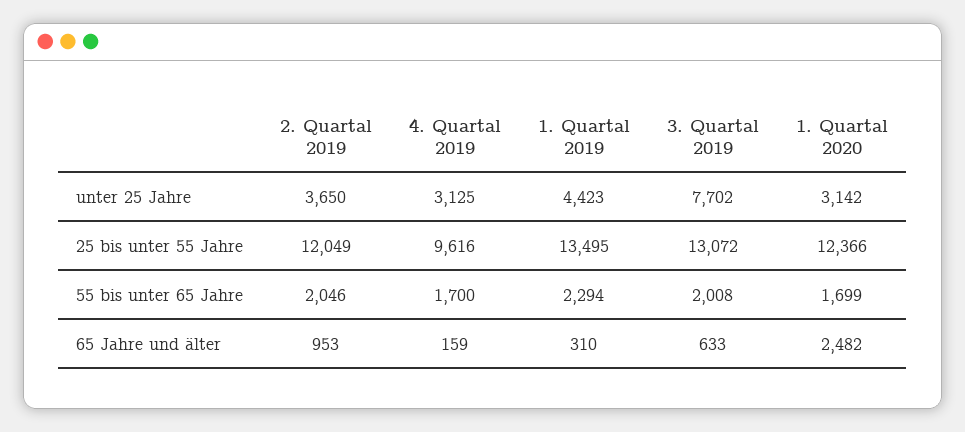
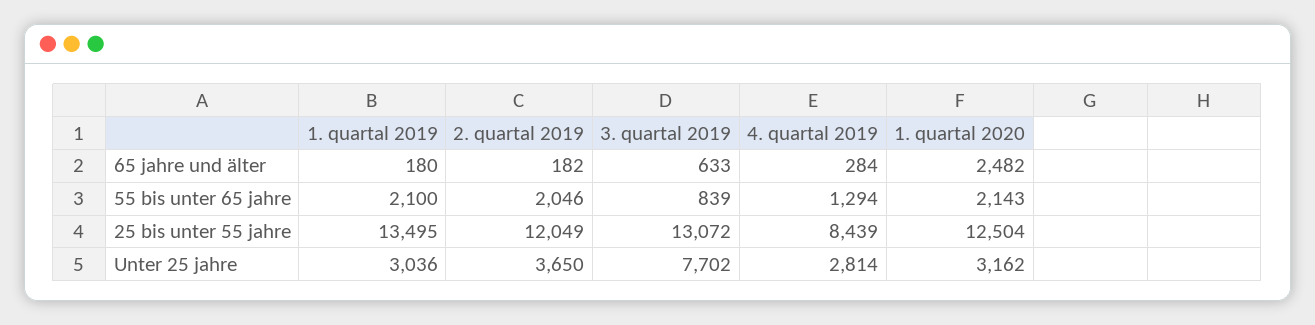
  {
    "2. Quartal 2019": {
      "unter 25 Jahre": 3650,
      "25 bis unter 55 Jahre": 12049,
      "55 bis unter 65 Jahre": 2046,
-     "65 Jahre und älter": 953
+     "65 Jahre und älter": 182
    },
    "4. Quartal 2019": {
-     "unter 25 Jahre": 3125,
+     "unter 25 Jahre": 2814,
-     "25 bis unter 55 Jahre": 9616,
+     "25 bis unter 55 Jahre": 8439,
-     "55 bis unter 65 Jahre": 1700,
+     "55 bis unter 65 Jahre": 1294,
-     "65 Jahre und älter": 159
+     "65 Jahre und älter": 284
    },
    "1. Quartal 2019": {
-     "unter 25 Jahre": 4423,
+     "unter 25 Jahre": 3036,
      "25 bis unter 55 Jahre": 13495,
-     "55 bis unter 65 Jahre": 2294,
+     "55 bis unter 65 Jahre": 2100,
-     "65 Jahre und älter": 310
+     "65 Jahre und älter": 180
    },
    "3. Quartal 2019": {
      "unter 25 Jahre": 7702,
      "25 bis unter 55 Jahre": 13072,
-     "55 bis unter 65 Jahre": 2008,
+     "55 bis unter 65 Jahre": 839,
      "65 Jahre und älter": 633
    },
    "1. Quartal 2020": {
-     "unter 25 Jahre": 3142,
+     "unter 25 Jahre": 3162,
-     "25 bis unter 55 Jahre": 12366,
+     "25 bis unter 55 Jahre": 12504,
-     "55 bis unter 65 Jahre": 1699,
+     "55 bis unter 65 Jahre": 2143,
      "65 Jahre und älter": 2482
    }
  }

